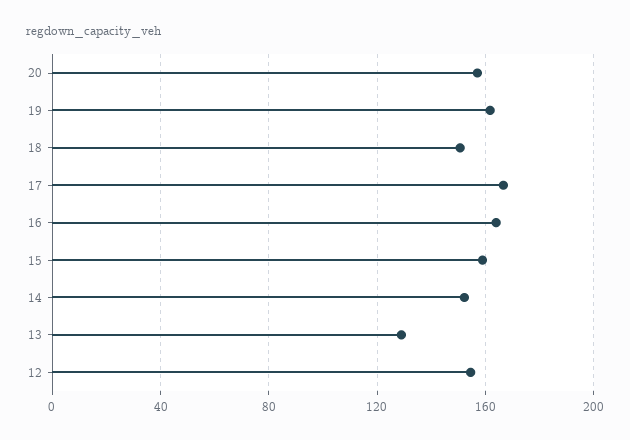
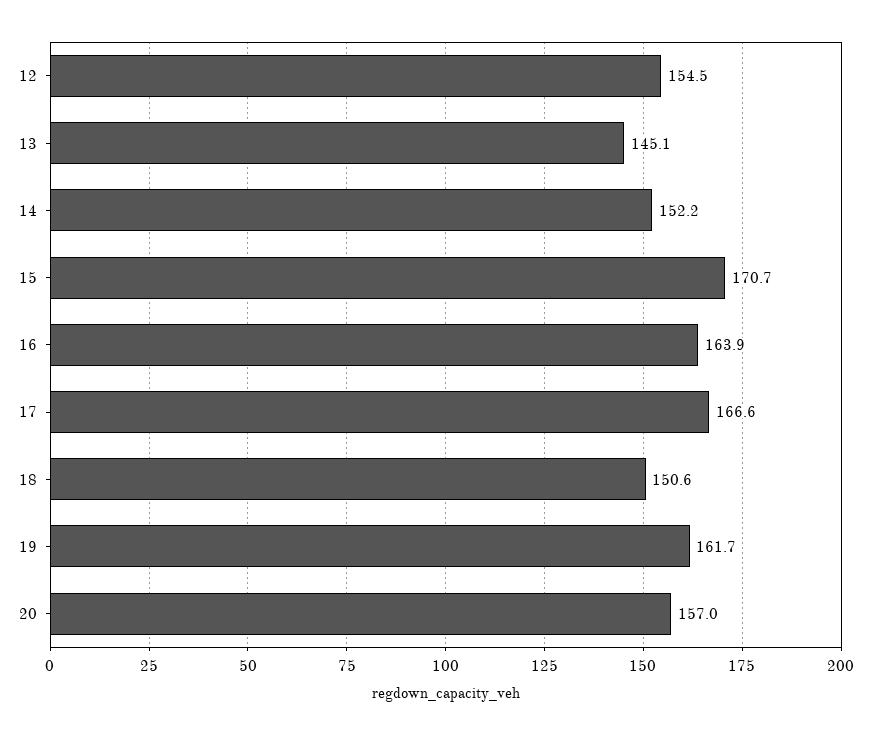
  {
    "20": 157,
    "19": 161.7,
    "18": 150.6,
    "17": 166.6,
    "16": 163.9,
-   "15": 160,
+   "15": 170.7,
    "14": 152.2,
-   "13": 130,
+   "13": 145.1,
    "12": 154.5
  }

